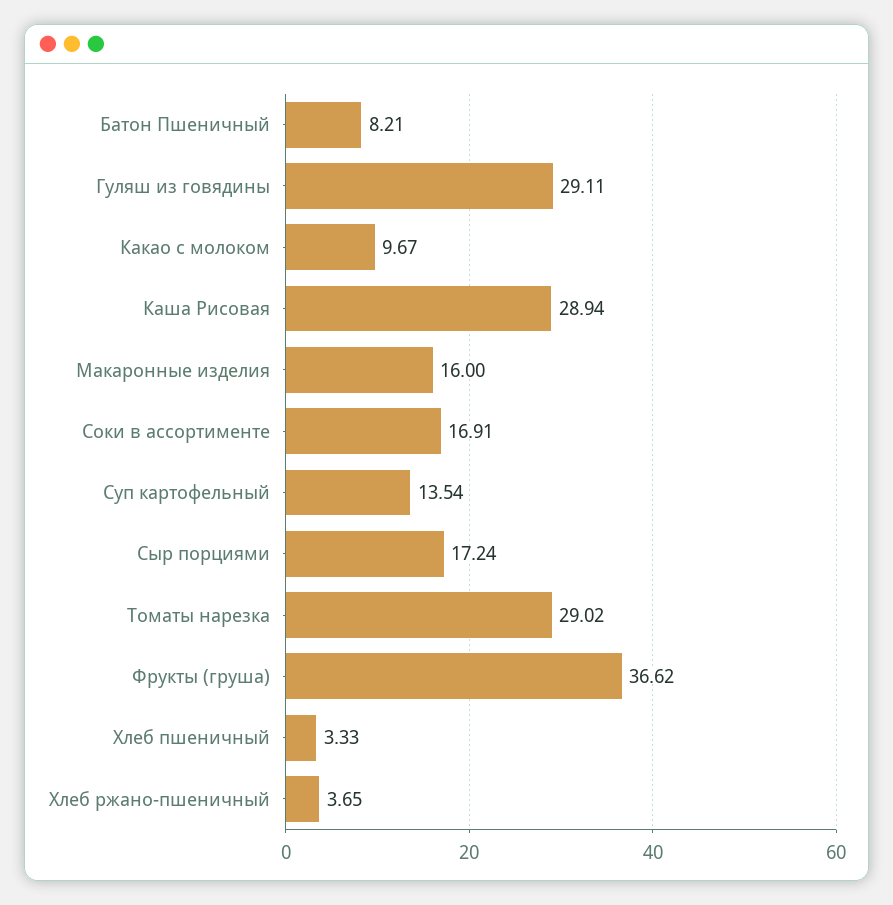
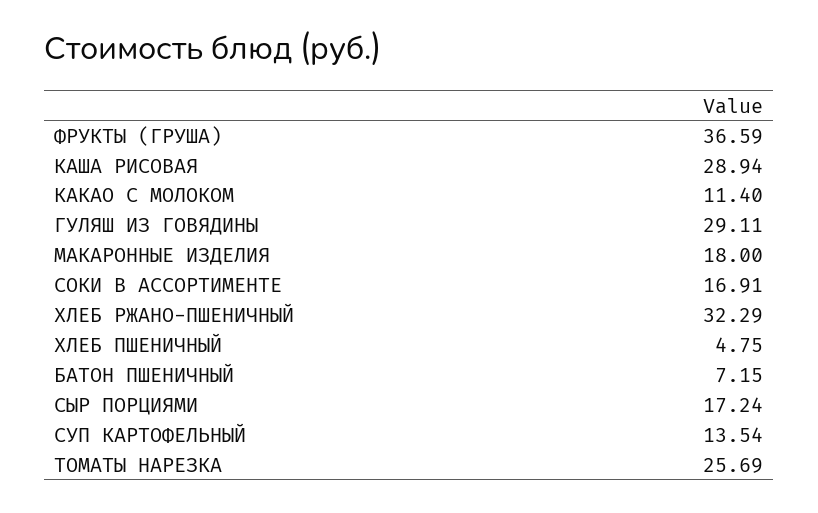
  {
-   "Батон Пшеничный": 8.21,
+   "Батон Пшеничный": 7.15,
    "Гуляш из говядины": 29.11,
-   "Какао с молоком": 9.67,
+   "Какао с молоком": 11.4,
    "Каша Рисовая": 28.94,
-   "Макаронные изделия": 16,
+   "Макаронные изделия": 18,
    "Соки в ассортименте": 16.91,
    "Суп картофельный": 13.54,
    "Сыр порциями": 17.24,
-   "Томаты нарезка": 29.02,
+   "Томаты нарезка": 25.69,
-   "Фрукты (груша)": 36.62,
+   "Фрукты (груша)": 36.59,
-   "Хлеб пшеничный": 3.33,
+   "Хлеб пшеничный": 4.75,
-   "Хлеб ржано-пшеничный": 3.65
+   "Хлеб ржано-пшеничный": 32.29
  }

